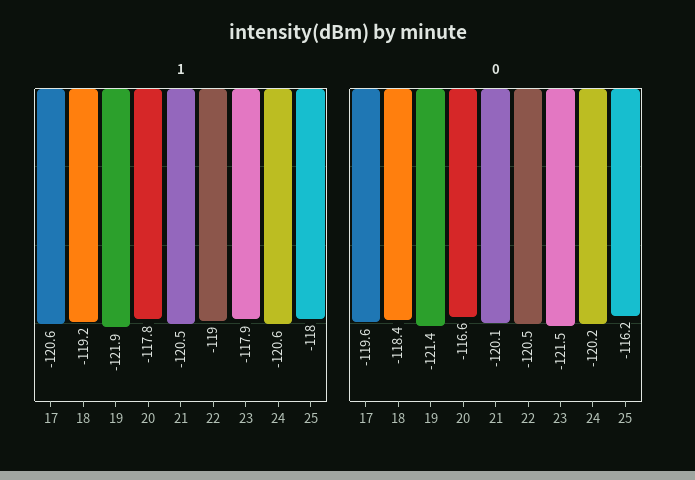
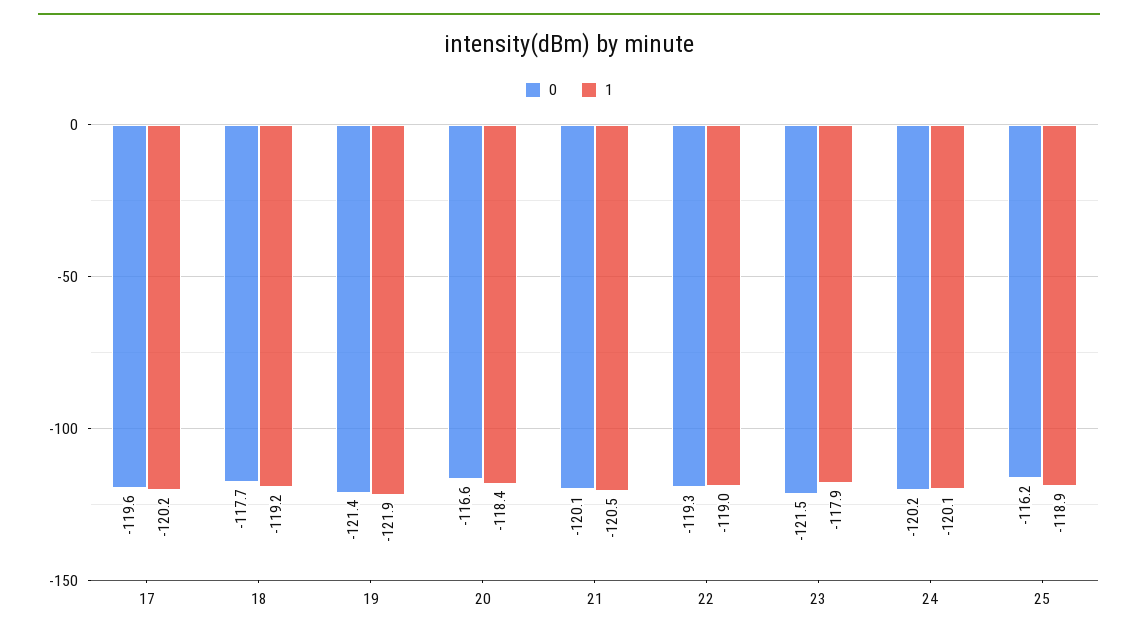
  {
    "1": {
-     "17": -120.6,
+     "17": -120.2,
      "18": -119.2,
      "19": -121.9,
-     "20": -117.8,
+     "20": -118.4,
      "21": -120.5,
      "22": -119,
      "23": -117.9,
-     "24": -120.6,
+     "24": -120.1,
-     "25": -118
+     "25": -118.9
    },
    "0": {
      "17": -119.6,
-     "18": -118.4,
+     "18": -117.7,
      "19": -121.4,
      "20": -116.6,
      "21": -120.1,
-     "22": -120.5,
+     "22": -119.3,
      "23": -121.5,
      "24": -120.2,
      "25": -116.2
    }
  }

